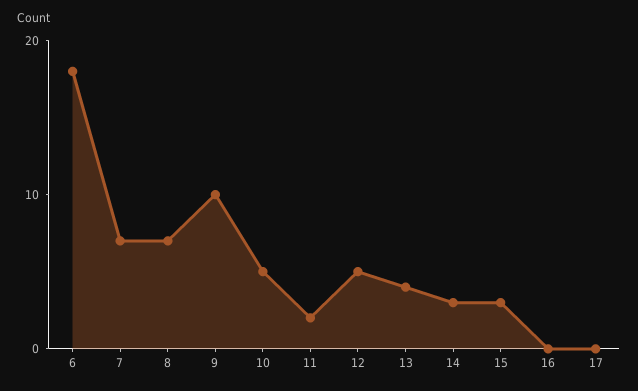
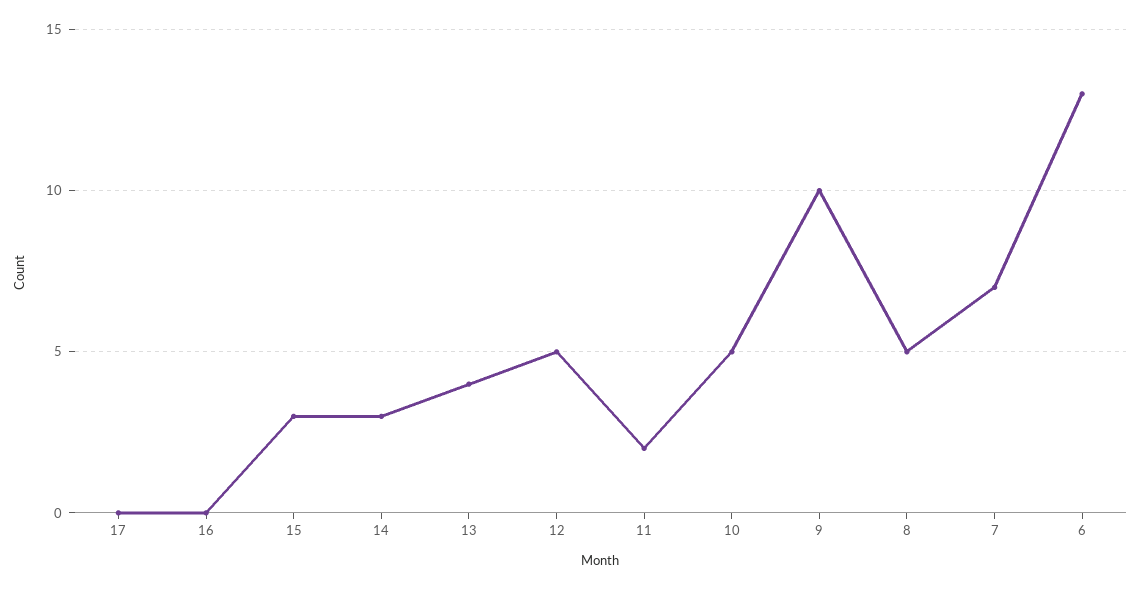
  {
-   "6": 18,
+   "6": 13,
    "7": 7,
-   "8": 7,
+   "8": 5,
    "9": 10,
    "10": 5,
    "11": 2,
    "12": 5,
    "13": 4,
    "14": 3,
    "15": 3,
    "16": 0,
    "17": 0
  }

